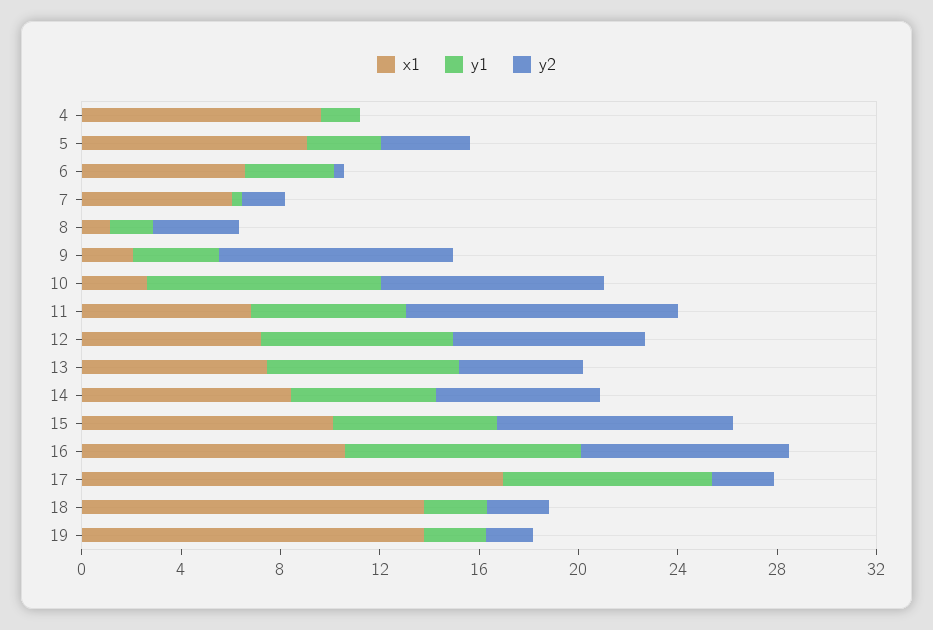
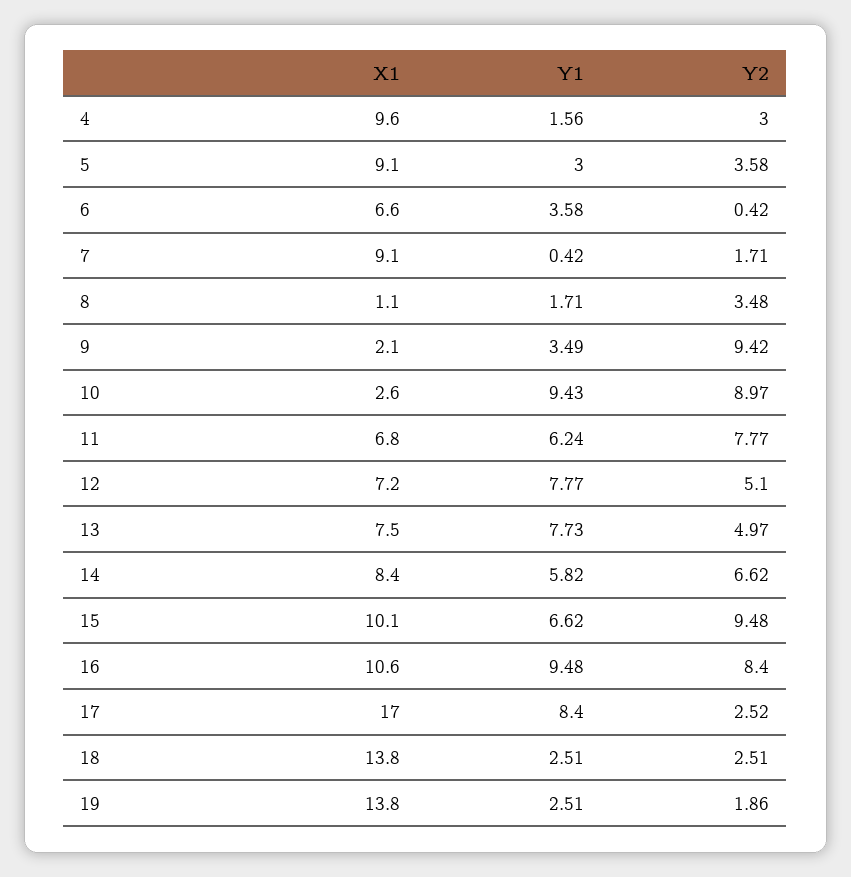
  {
    "x1": {
      "4": 9.6,
      "5": 9.1,
      "6": 6.6,
-     "7": 6,
+     "7": 9.1,
      "8": 1.1,
      "9": 2.1,
      "10": 2.6,
      "11": 6.8,
      "12": 7.2,
      "13": 7.5,
      "14": 8.4,
      "15": 10.1,
      "16": 10.6,
      "17": 17,
      "18": 13.8,
      "19": 13.8
    },
    "y1": {
      "4": 1.56,
      "5": 3,
      "6": 3.58,
      "7": 0.42,
      "8": 1.71,
      "9": 3.49,
      "10": 9.43,
      "11": 6.24,
      "12": 7.77,
      "13": 7.73,
      "14": 5.82,
      "15": 6.62,
      "16": 9.48,
      "17": 8.4,
      "18": 2.51,
      "19": 2.51
    },
    "y2": {
-     "4": 0,
+     "4": 3,
      "5": 3.58,
      "6": 0.42,
      "7": 1.71,
      "8": 3.48,
      "9": 9.42,
      "10": 8.97,
-     "11": 11,
+     "11": 7.77,
-     "12": 8,
+     "12": 5.1,
      "13": 4.97,
      "14": 6.62,
      "15": 9.48,
      "16": 8.4,
      "17": 2.52,
      "18": 2.51,
      "19": 1.86
    }
  }

